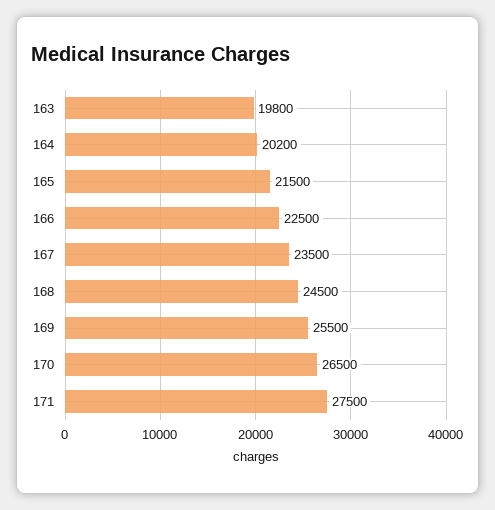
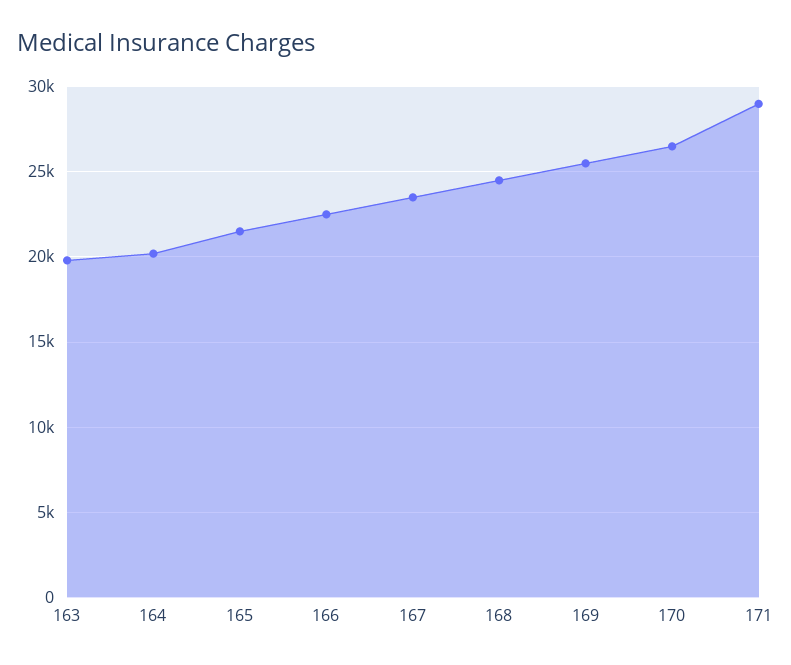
  {
    "163": 19800,
    "164": 20200,
    "165": 21500,
    "166": 22500,
    "167": 23500,
    "168": 24500,
    "169": 25500,
    "170": 26500,
-   "171": 27500
+   "171": 29000
  }

